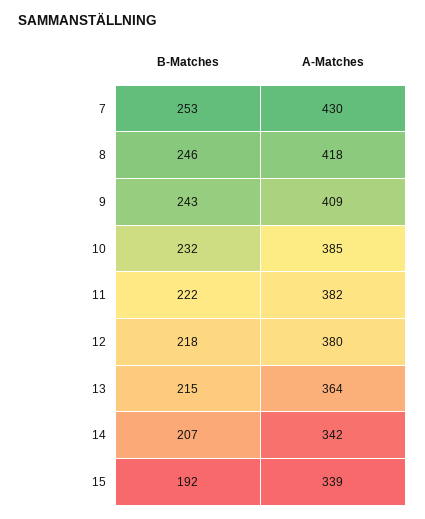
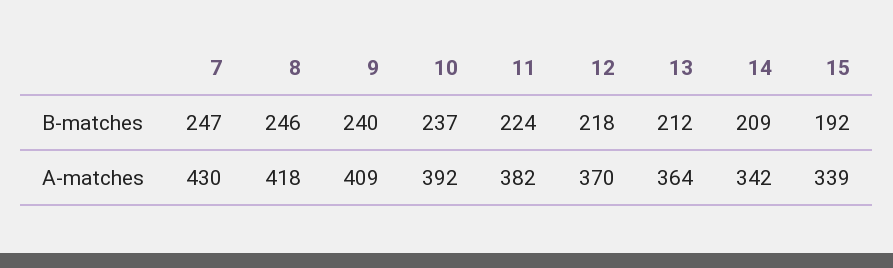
  {
    "B-Matches": {
-     "7": 253,
+     "7": 247,
      "8": 246,
-     "9": 243,
+     "9": 240,
-     "10": 232,
+     "10": 237,
-     "11": 222,
+     "11": 224,
      "12": 218,
-     "13": 215,
+     "13": 212,
-     "14": 207,
+     "14": 209,
      "15": 192
    },
    "A-Matches": {
      "7": 430,
      "8": 418,
      "9": 409,
-     "10": 385,
+     "10": 392,
      "11": 382,
-     "12": 380,
+     "12": 370,
      "13": 364,
      "14": 342,
      "15": 339
    }
  }

